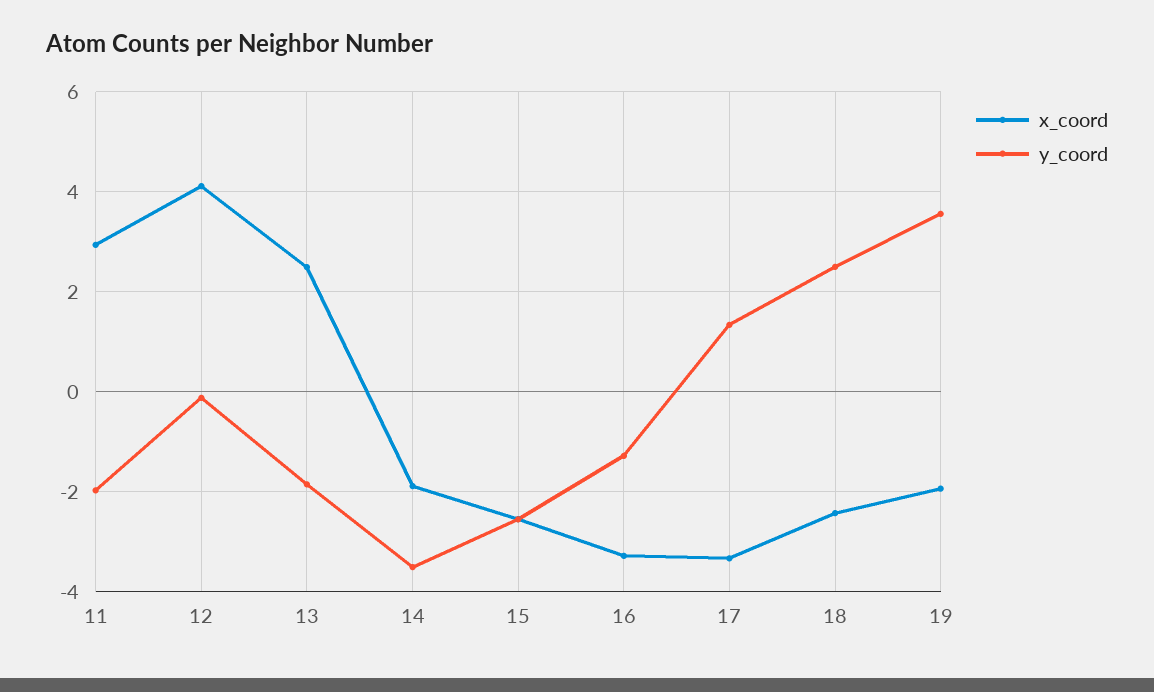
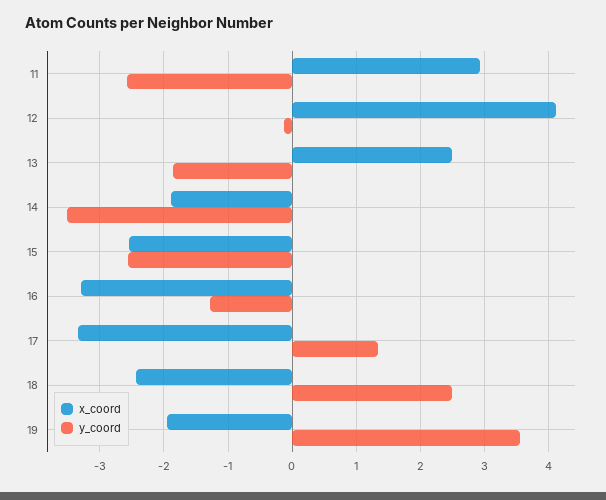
  {
    "x_coord": {
      "11": 2.9,
      "12": 4.1,
      "13": 2.5,
      "14": -1.9,
      "15": -2.6,
      "16": -3.3,
      "17": -3.3,
      "18": -2.4,
      "19": -1.9
    },
    "y_coord": {
-     "11": -2,
+     "11": -2.6,
      "12": -0.1,
      "13": -1.9,
      "14": -3.5,
      "15": -2.6,
      "16": -1.3,
      "17": 1.3,
      "18": 2.5,
      "19": 3.6
    }
  }

